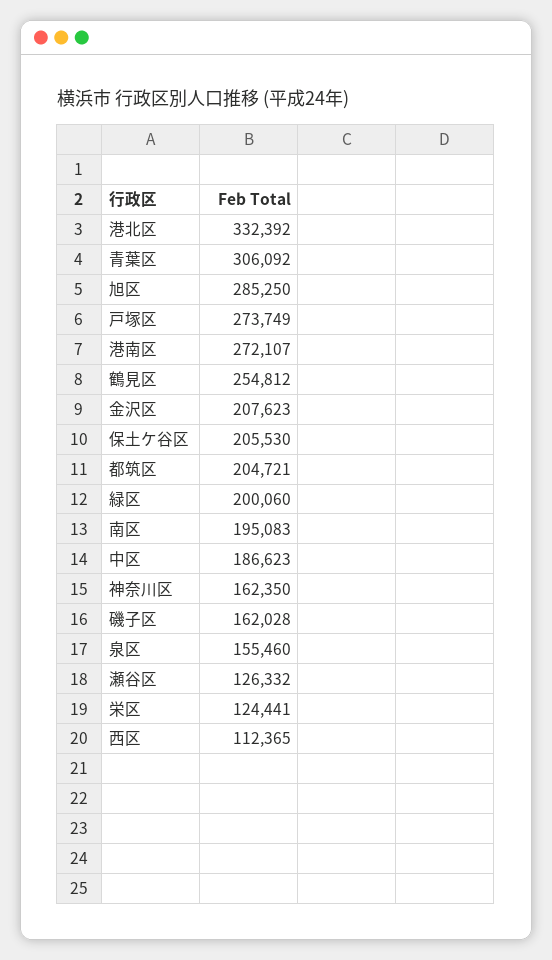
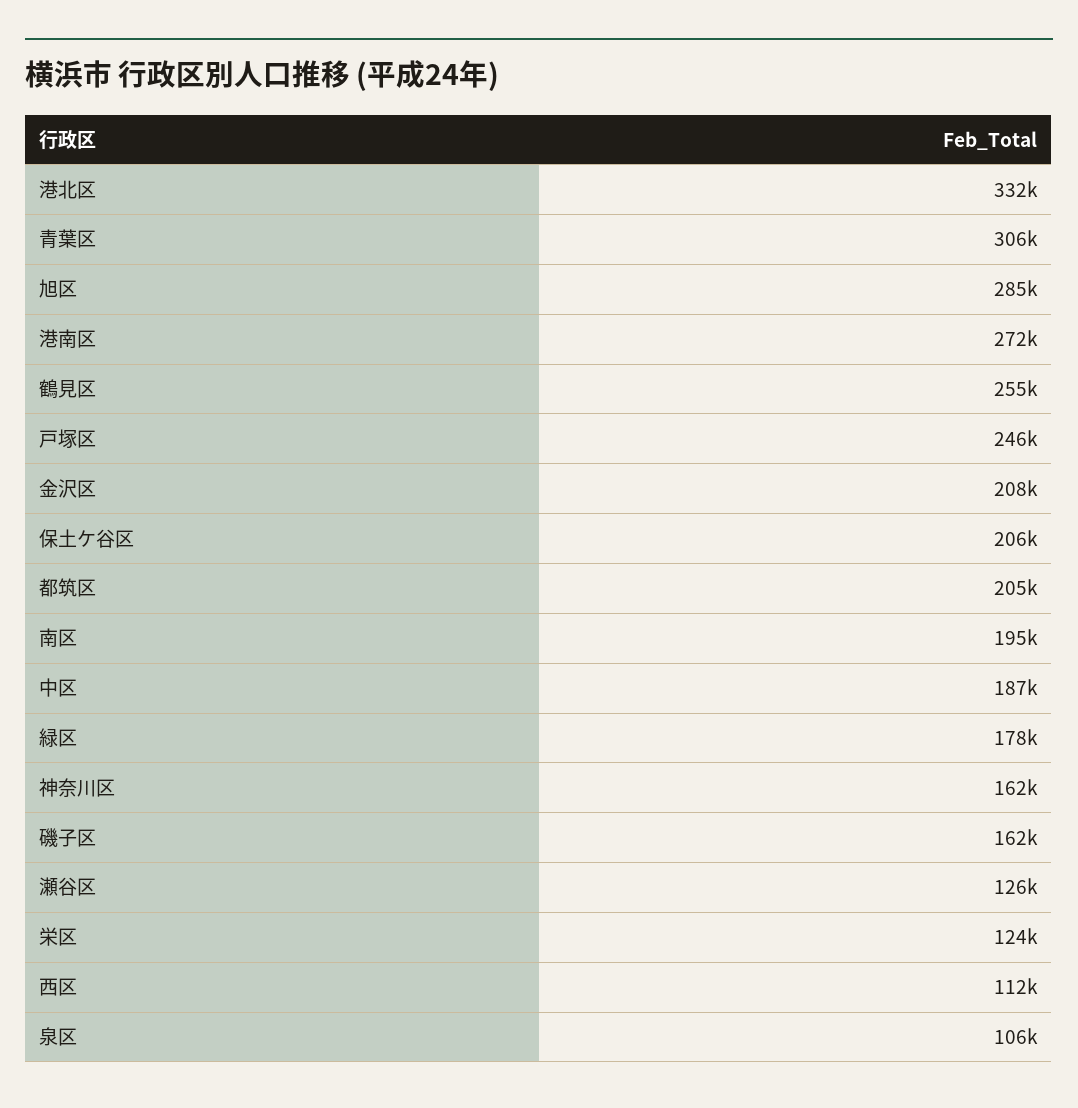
  {
    "港北区": 332392,
    "青葉区": 306092,
    "旭区": 285250,
-   "戸塚区": 273749,
+   "戸塚区": 246000,
    "港南区": 272107,
    "鶴見区": 254812,
    "金沢区": 207623,
    "保土ケ谷区": 205530,
    "都筑区": 204721,
-   "緑区": 200060,
+   "緑区": 178000,
    "南区": 195083,
    "中区": 186623,
    "神奈川区": 162350,
    "磯子区": 162028,
-   "泉区": 155460,
+   "泉区": 106000,
    "瀬谷区": 126332,
    "栄区": 124441,
    "西区": 112365
  }

